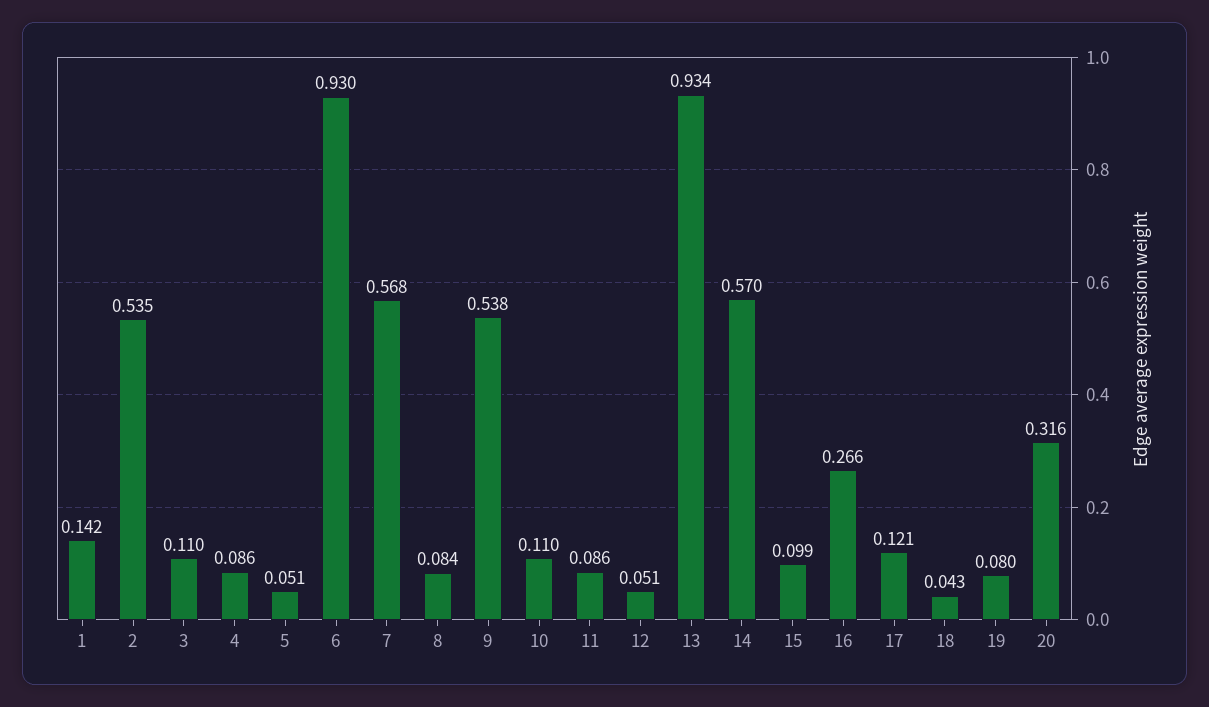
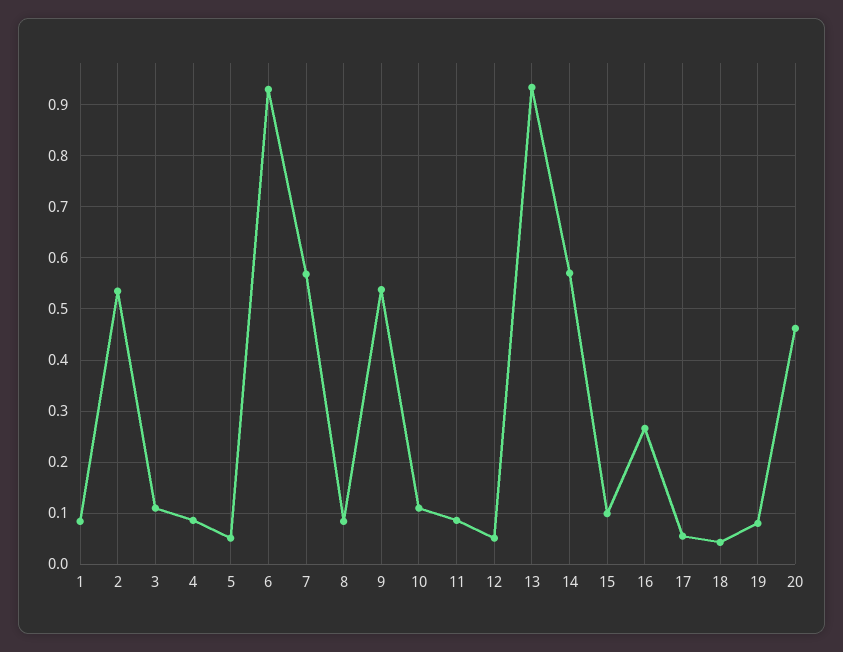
  {
-   "1": 0.142,
+   "1": 0.08,
    "2": 0.535,
    "3": 0.11,
    "4": 0.086,
    "5": 0.051,
    "6": 0.93,
    "7": 0.568,
    "8": 0.084,
    "9": 0.538,
    "10": 0.11,
    "11": 0.086,
    "12": 0.051,
    "13": 0.934,
    "14": 0.57,
    "15": 0.099,
    "16": 0.266,
-   "17": 0.121,
+   "17": 0.06,
    "18": 0.043,
    "19": 0.08,
-   "20": 0.316
+   "20": 0.46
  }

